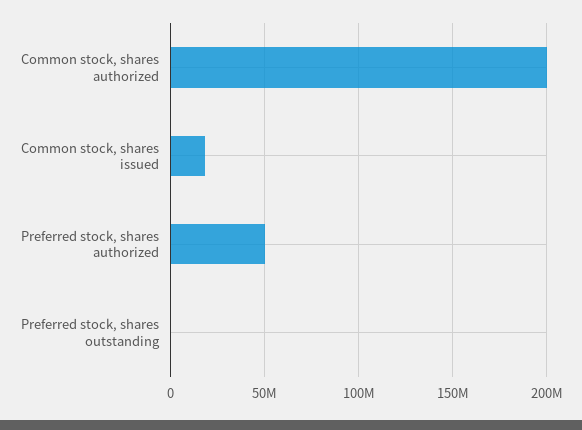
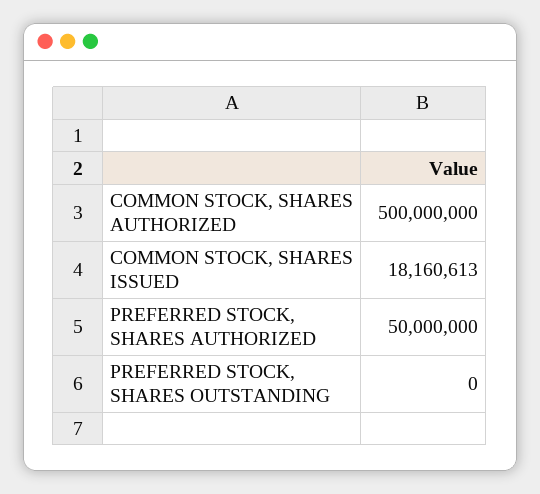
  {
-   "Common stock, shares authorized": 200000000,
+   "Common stock, shares authorized": 500000000,
    "Common stock, shares issued": 18160613,
    "Preferred stock, shares authorized": 50000000,
    "Preferred stock, shares outstanding": 0
  }

